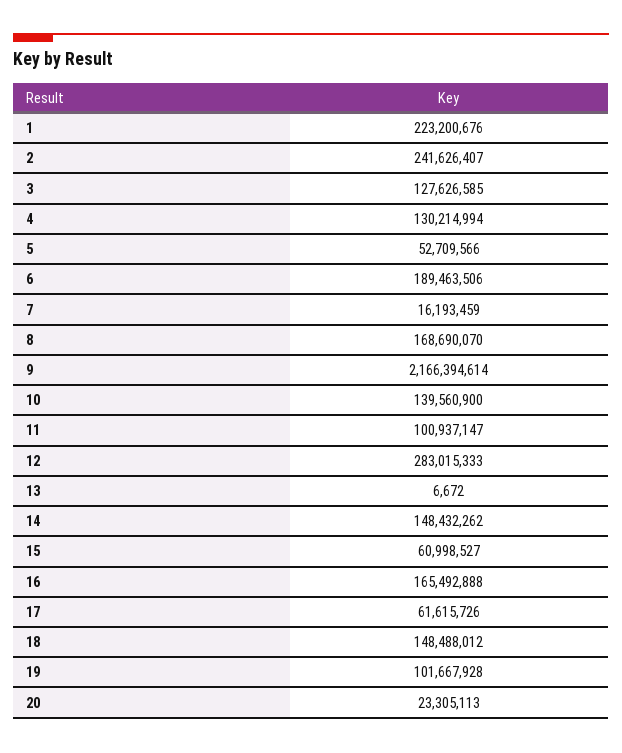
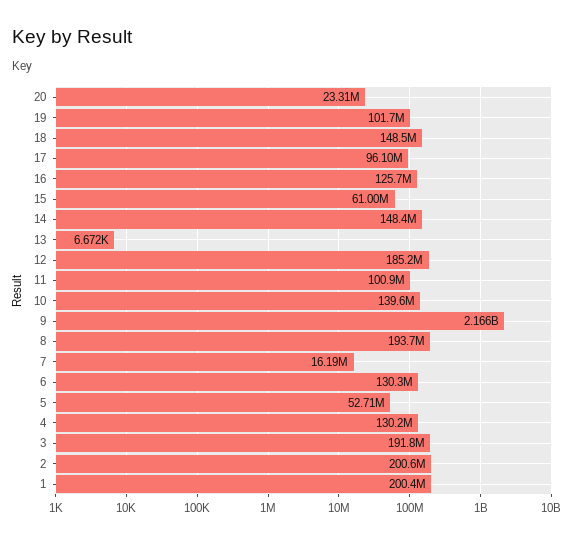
  {
-   "1": 223200676,
+   "1": 200400000,
-   "2": 241626407,
+   "2": 200600000,
-   "3": 127626585,
+   "3": 191800000,
    "4": 130214994,
    "5": 52709566,
-   "6": 189463506,
+   "6": 130300000,
    "7": 16193459,
-   "8": 168690070,
+   "8": 193700000,
    "9": 2166394614,
    "10": 139560900,
    "11": 100937147,
-   "12": 283015333,
+   "12": 185200000,
    "13": 6672,
    "14": 148432262,
    "15": 60998527,
-   "16": 165492888,
+   "16": 125700000,
-   "17": 61615726,
+   "17": 96100000,
    "18": 148488012,
    "19": 101667928,
    "20": 23305113
  }

